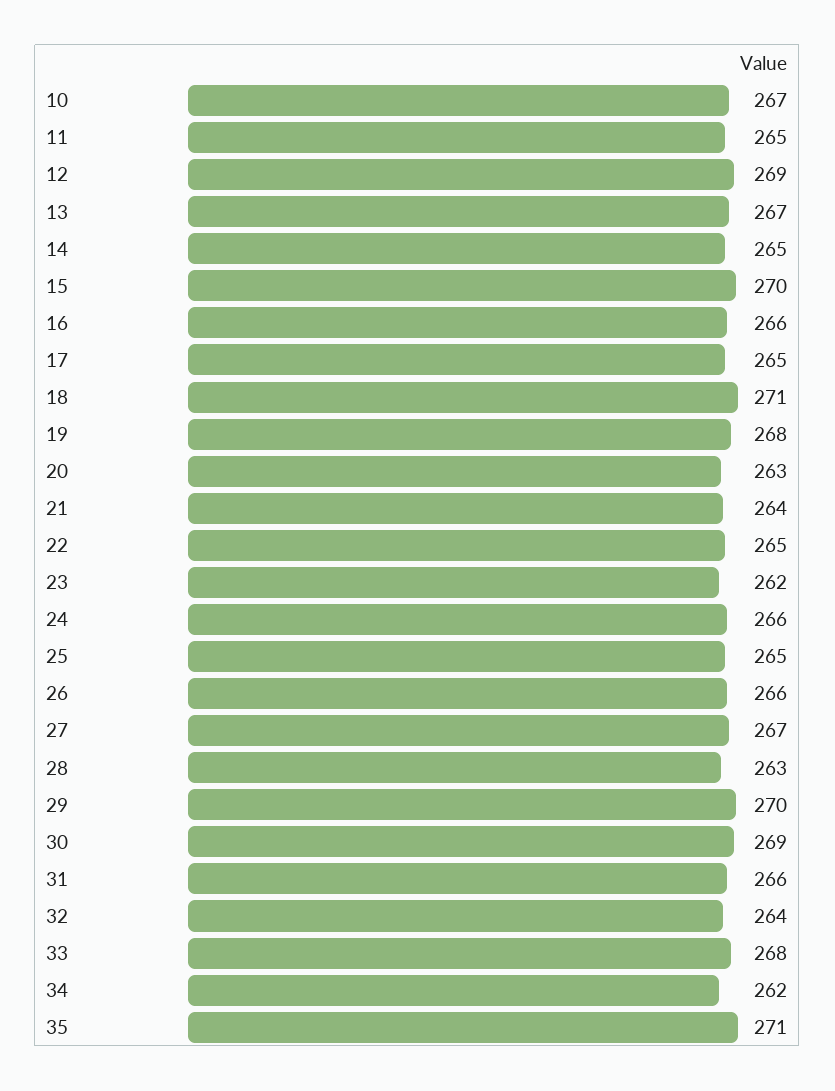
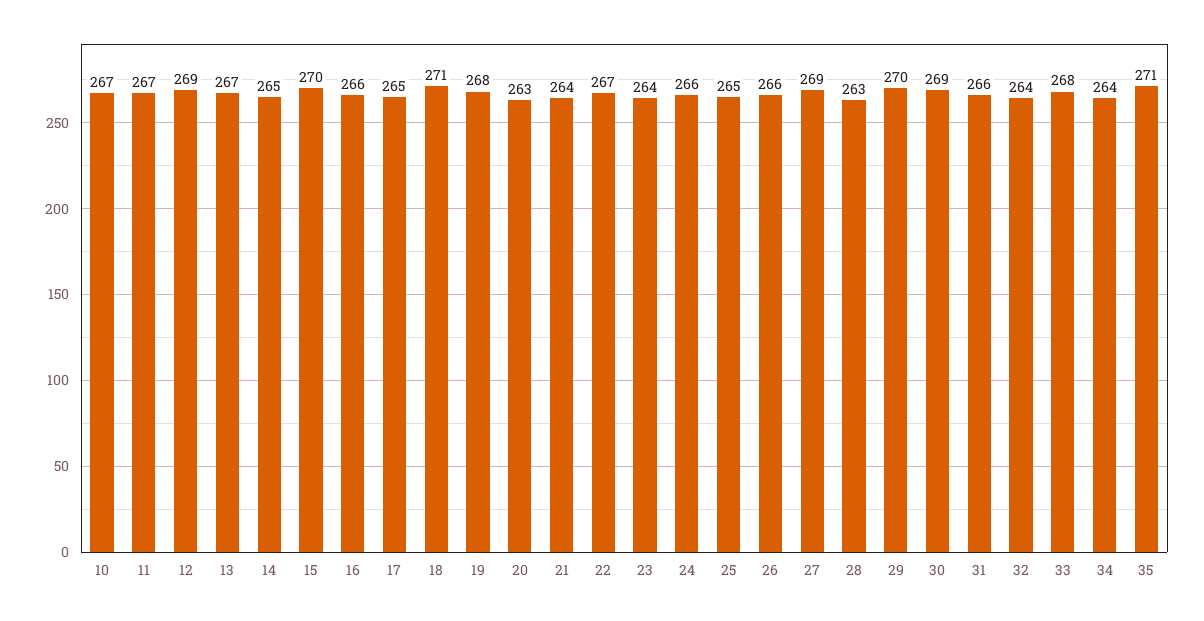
  {
    "10": 267,
-   "11": 265,
+   "11": 267,
    "12": 269,
    "13": 267,
    "14": 265,
    "15": 270,
    "16": 266,
    "17": 265,
    "18": 271,
    "19": 268,
    "20": 263,
    "21": 264,
-   "22": 265,
+   "22": 267,
-   "23": 262,
+   "23": 264,
    "24": 266,
    "25": 265,
    "26": 266,
-   "27": 267,
+   "27": 269,
    "28": 263,
    "29": 270,
    "30": 269,
    "31": 266,
    "32": 264,
    "33": 268,
-   "34": 262,
+   "34": 264,
    "35": 271
  }

